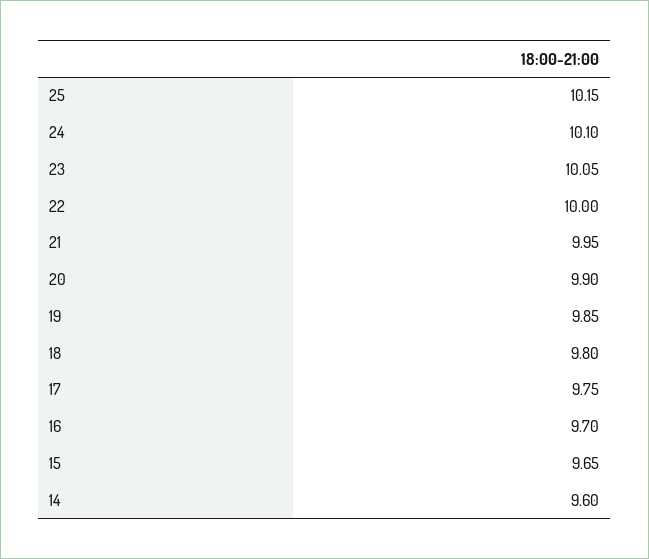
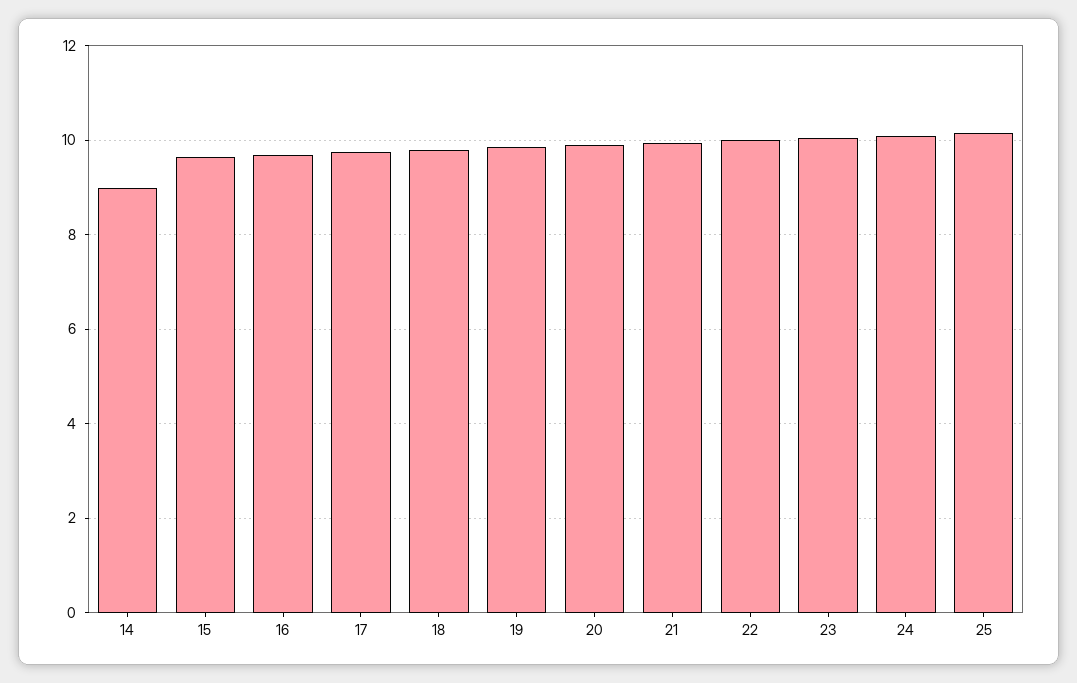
  {
    "25": 10.15,
    "24": 10.1,
    "23": 10.05,
    "22": 10,
    "21": 9.95,
    "20": 9.9,
    "19": 9.85,
    "18": 9.8,
    "17": 9.75,
    "16": 9.7,
    "15": 9.65,
-   "14": 9.6
+   "14": 9
  }

